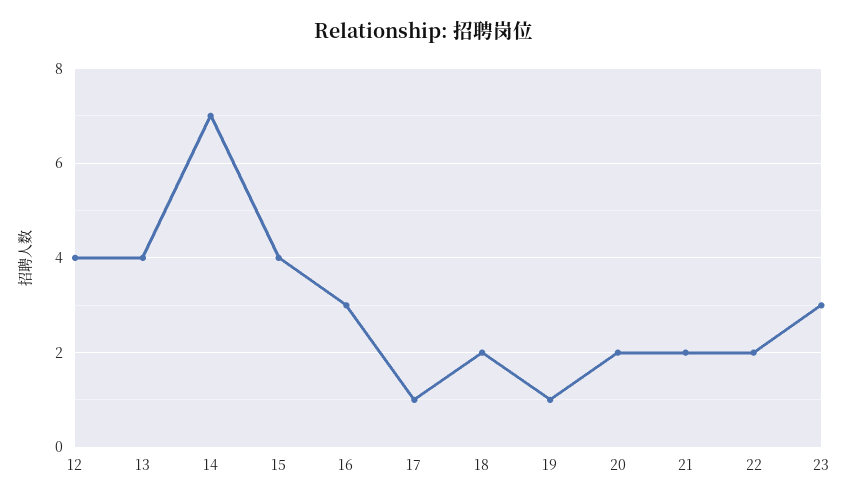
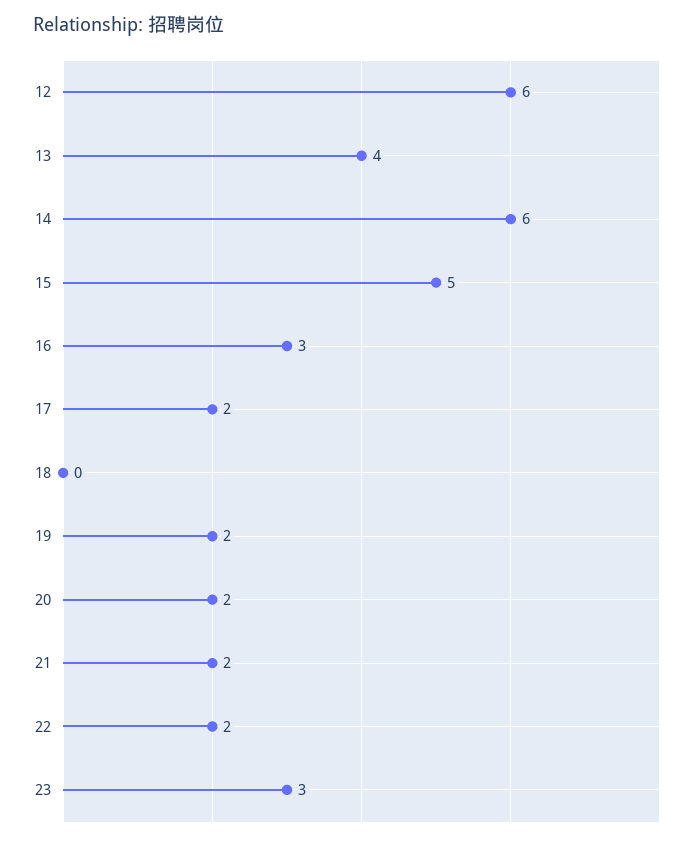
  {
-   "12": 4,
+   "12": 6,
    "13": 4,
-   "14": 7,
+   "14": 6,
-   "15": 4,
+   "15": 5,
    "16": 3,
-   "17": 1,
+   "17": 2,
-   "18": 2,
+   "18": 0,
-   "19": 1,
+   "19": 2,
    "20": 2,
    "21": 2,
    "22": 2,
    "23": 3
  }

